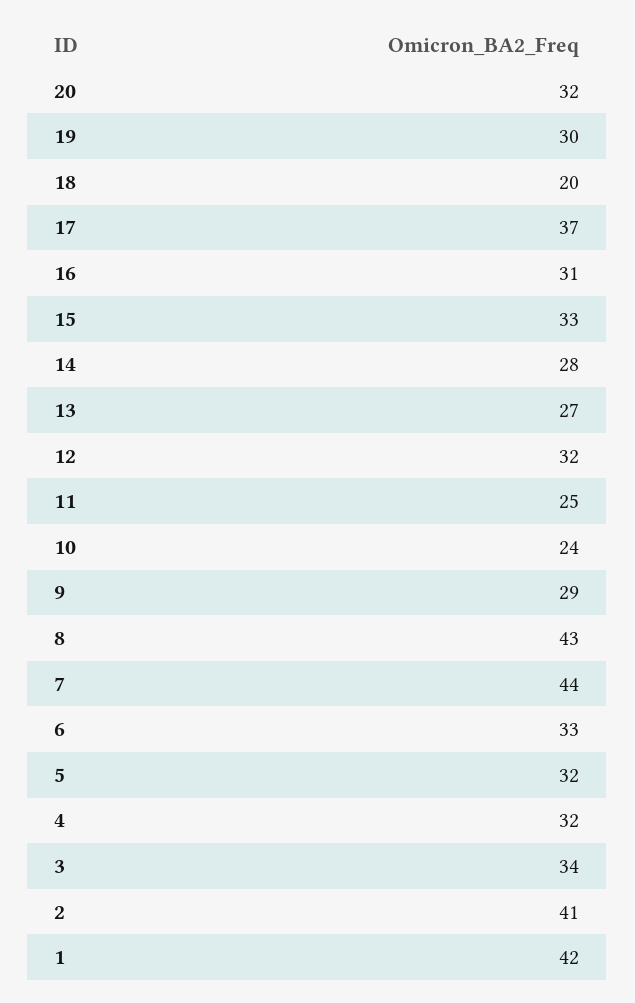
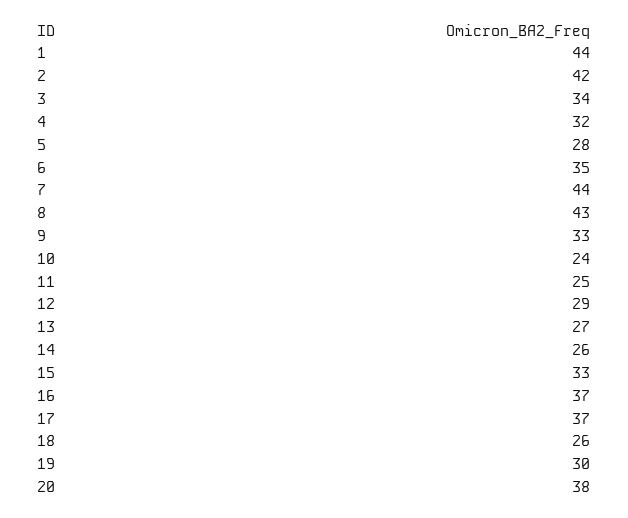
  {
-   "20": 32,
+   "20": 38,
    "19": 30,
-   "18": 20,
+   "18": 26,
    "17": 37,
-   "16": 31,
+   "16": 37,
    "15": 33,
-   "14": 28,
+   "14": 26,
    "13": 27,
-   "12": 32,
+   "12": 29,
    "11": 25,
    "10": 24,
-   "9": 29,
+   "9": 33,
    "8": 43,
    "7": 44,
-   "6": 33,
+   "6": 35,
-   "5": 32,
+   "5": 28,
    "4": 32,
    "3": 34,
-   "2": 41,
+   "2": 42,
-   "1": 42
+   "1": 44
  }

